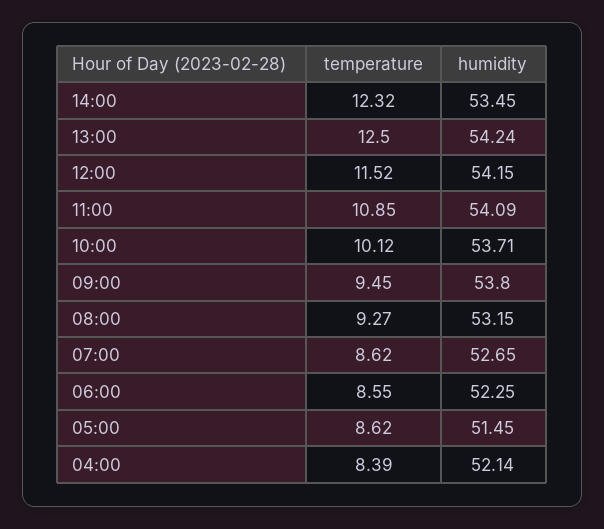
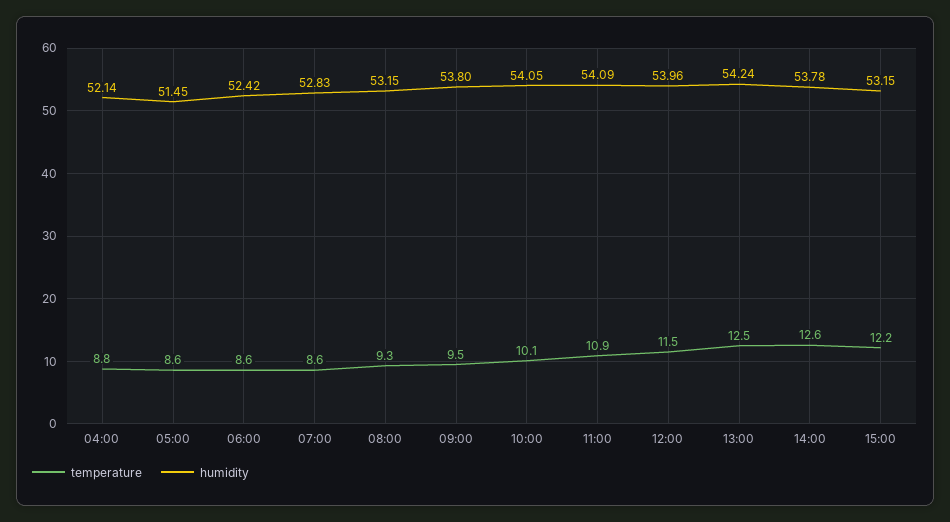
  {
    "temperature": {
-     "14:00": 12.32,
+     "14:00": 12.6,
      "13:00": 12.5,
      "12:00": 11.52,
      "11:00": 10.85,
      "10:00": 10.12,
      "09:00": 9.45,
      "08:00": 9.27,
      "07:00": 8.62,
      "06:00": 8.55,
      "05:00": 8.62,
-     "04:00": 8.39
+     "04:00": 8.8,
+     "15:00": 12.2
    },
    "humidity": {
-     "14:00": 53.45,
+     "14:00": 53.78,
      "13:00": 54.24,
-     "12:00": 54.15,
+     "12:00": 53.96,
      "11:00": 54.09,
-     "10:00": 53.71,
+     "10:00": 54.05,
      "09:00": 53.8,
      "08:00": 53.15,
-     "07:00": 52.65,
+     "07:00": 52.83,
-     "06:00": 52.25,
+     "06:00": 52.42,
      "05:00": 51.45,
-     "04:00": 52.14
+     "04:00": 52.14,
+     "15:00": 53.15
    }
  }

